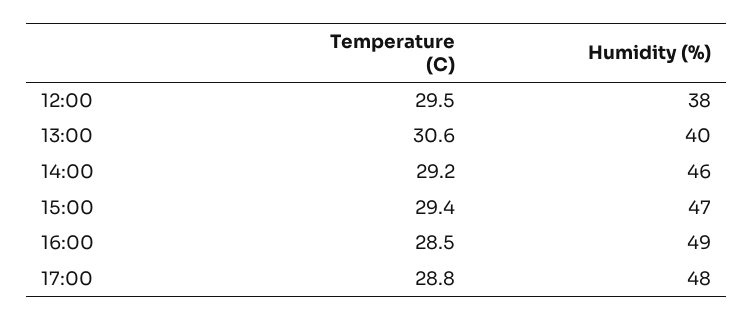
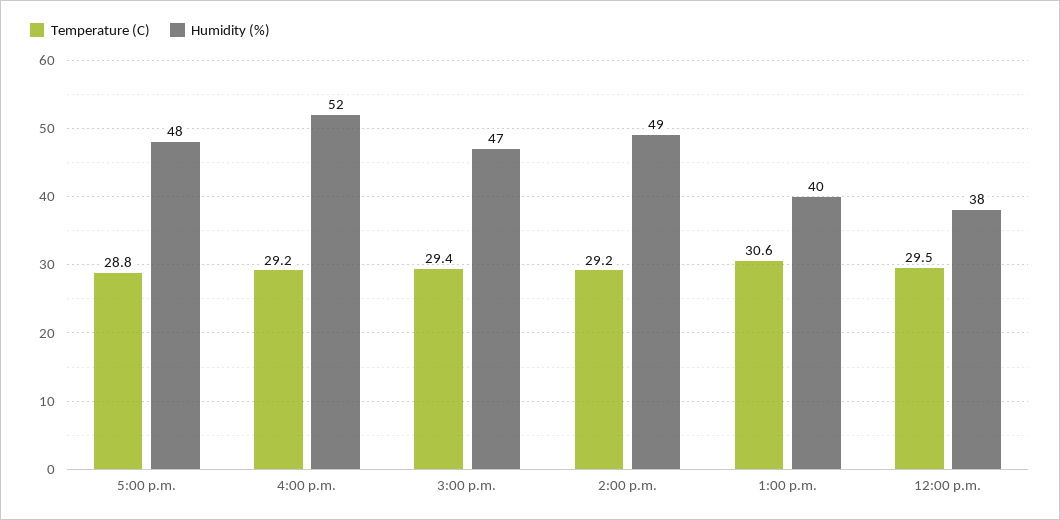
  {
    "Temperature (C)": {
      "12:00": 29.5,
      "13:00": 30.6,
      "14:00": 29.2,
      "15:00": 29.4,
-     "16:00": 28.5,
+     "16:00": 29.2,
      "17:00": 28.8
    },
    "Humidity (%)": {
      "12:00": 38,
      "13:00": 40,
-     "14:00": 46,
+     "14:00": 49,
      "15:00": 47,
-     "16:00": 49,
+     "16:00": 52,
      "17:00": 48
    }
  }

